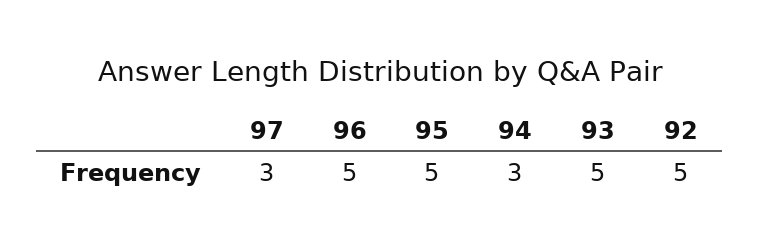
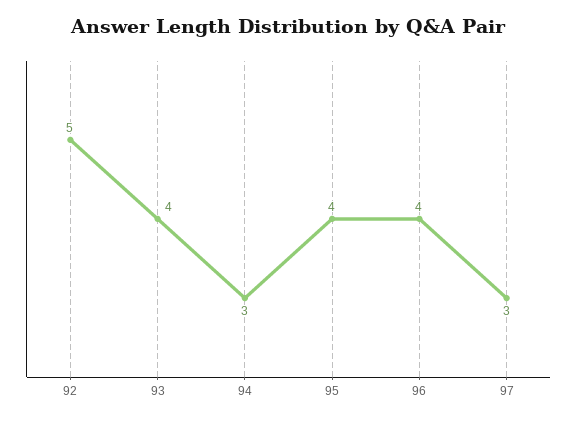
  {
    "97": 3,
-   "96": 5,
+   "96": 4,
-   "95": 5,
+   "95": 4,
    "94": 3,
-   "93": 5,
+   "93": 4,
    "92": 5
  }

